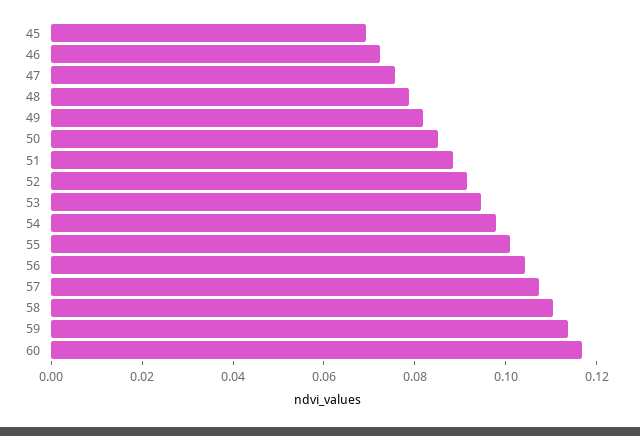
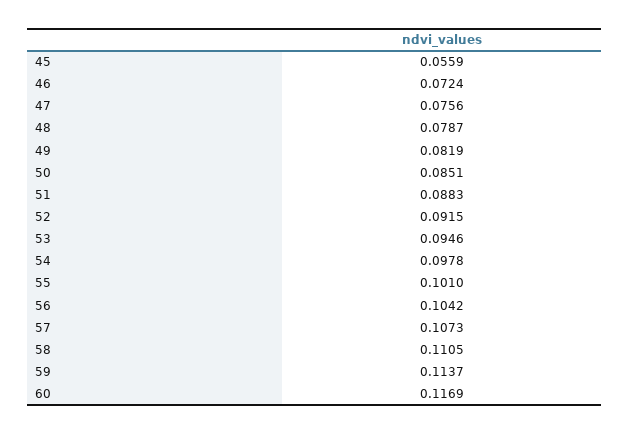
  {
-   "45": 0.07,
+   "45": 0.0559,
    "46": 0.0724,
    "47": 0.0756,
    "48": 0.0787,
    "49": 0.0819,
    "50": 0.0851,
    "51": 0.0883,
    "52": 0.0915,
    "53": 0.0946,
    "54": 0.0978,
    "55": 0.101,
    "56": 0.1042,
    "57": 0.1073,
    "58": 0.1105,
    "59": 0.1137,
    "60": 0.1169
  }

